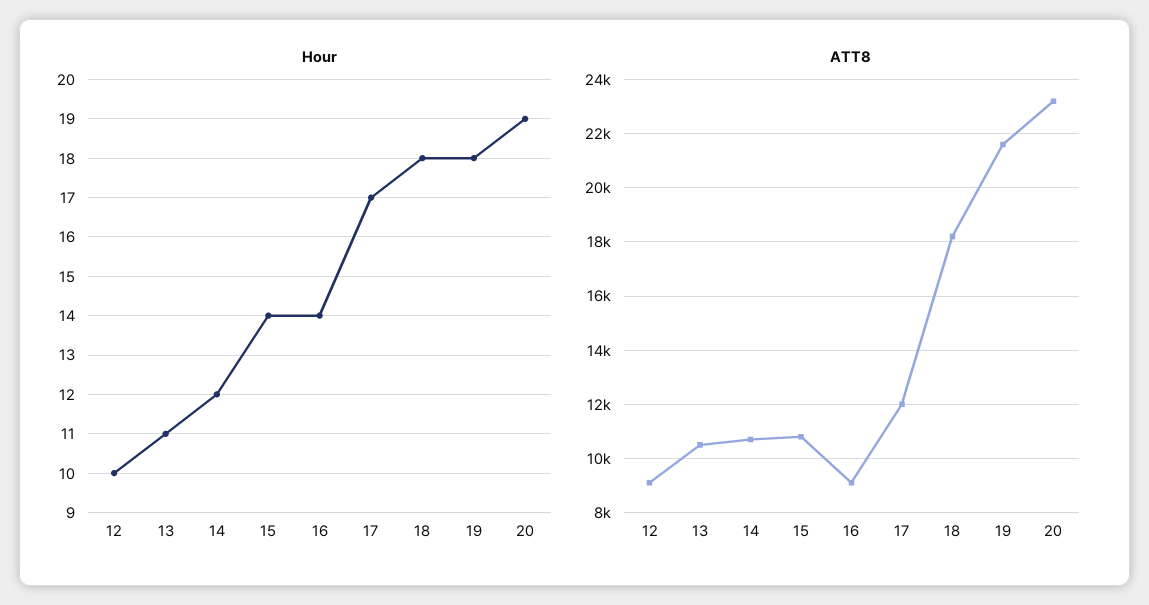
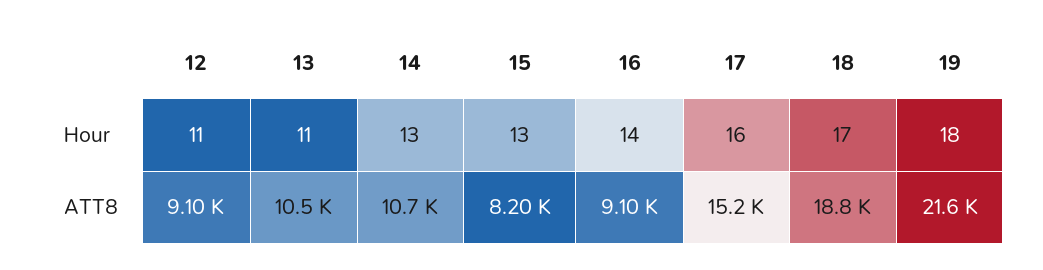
  {
    "Hour": {
-     "12": 10,
+     "12": 11,
      "13": 11,
-     "14": 12,
+     "14": 13,
-     "15": 14,
+     "15": 13,
      "16": 14,
-     "17": 17,
+     "17": 16,
-     "18": 18,
+     "18": 17,
-     "19": 18,
+     "19": 18
-     "20": 19
    },
    "ATT8": {
      "12": 9100,
      "13": 10500,
      "14": 10700,
-     "15": 10750,
+     "15": 8200,
      "16": 9100,
-     "17": 12000,
+     "17": 15200,
-     "18": 18250,
+     "18": 18800,
-     "19": 21600,
+     "19": 21600
-     "20": 23250
    }
  }

